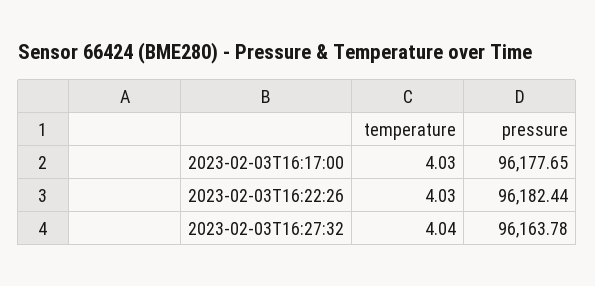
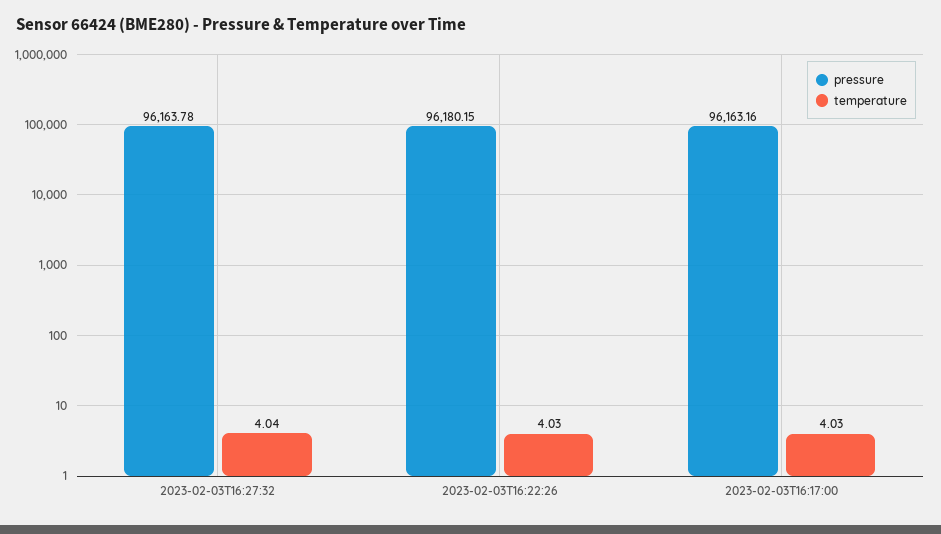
  {
    "temperature": {
      "2023-02-03T16:17:00": 4.03,
      "2023-02-03T16:22:26": 4.03,
      "2023-02-03T16:27:32": 4.04
    },
    "pressure": {
-     "2023-02-03T16:17:00": 96177.65,
+     "2023-02-03T16:17:00": 96163.16,
-     "2023-02-03T16:22:26": 96182.44,
+     "2023-02-03T16:22:26": 96180.15,
      "2023-02-03T16:27:32": 96163.78
    }
  }

